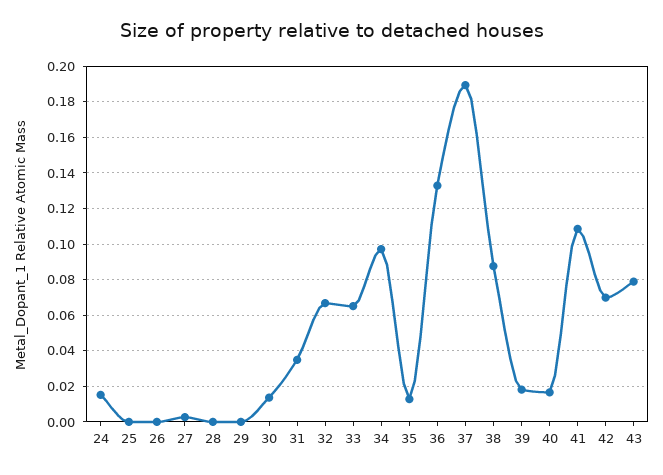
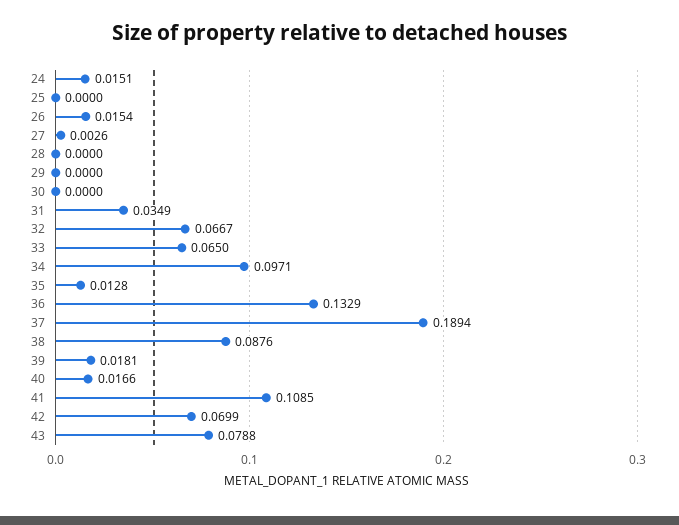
  {
    "24": 0.0151,
    "25": 0,
-   "26": 0,
+   "26": 0.0154,
    "27": 0.0026,
    "28": 0,
    "29": 0,
-   "30": 0.015,
+   "30": 0,
    "31": 0.0349,
    "32": 0.0667,
    "33": 0.065,
    "34": 0.0971,
    "35": 0.0128,
    "36": 0.1329,
    "37": 0.1894,
    "38": 0.0876,
    "39": 0.0181,
    "40": 0.0166,
    "41": 0.1085,
    "42": 0.0699,
    "43": 0.0788
  }

